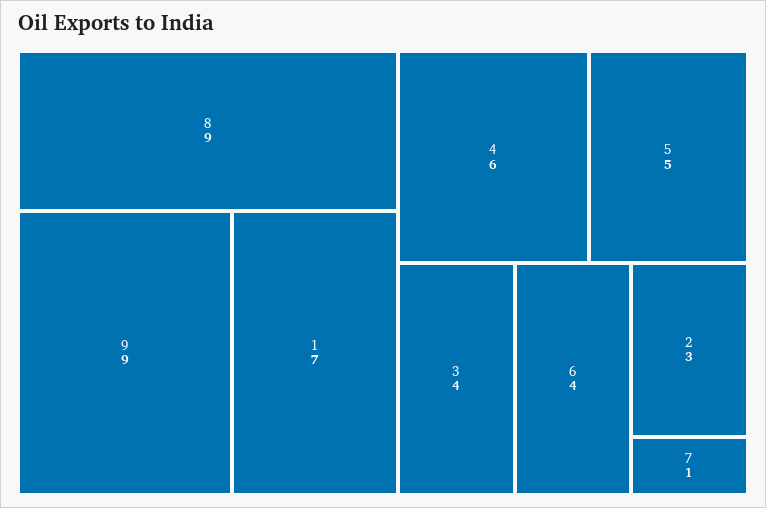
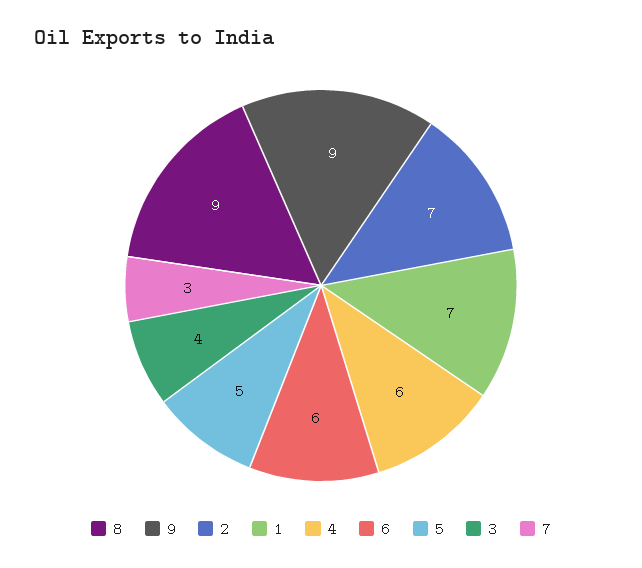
  {
    "8": 9,
    "9": 9,
    "1": 7,
    "4": 6,
    "5": 5,
    "3": 4,
-   "6": 4,
+   "6": 6,
-   "2": 3,
+   "2": 7,
-   "7": 1
+   "7": 3
  }

